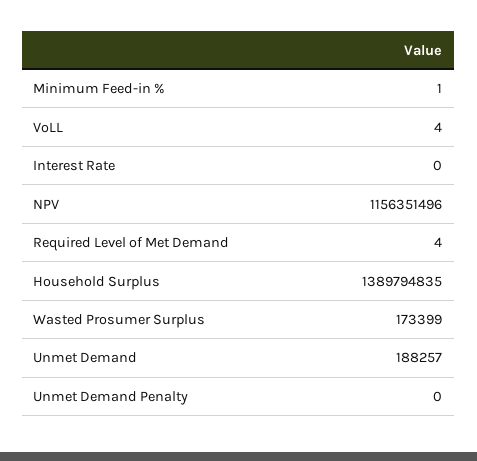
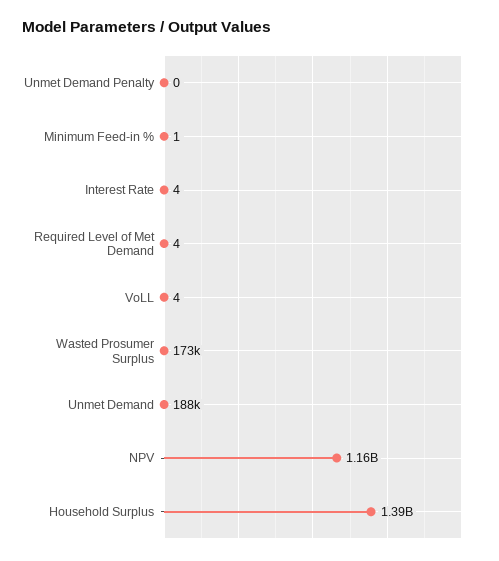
  {
    "Minimum Feed-in %": 1,
    "VoLL": 4,
-   "Interest Rate": 0,
+   "Interest Rate": 4,
    "NPV": 1156351496,
    "Required Level of Met Demand": 4,
    "Household Surplus": 1389794835,
    "Wasted Prosumer Surplus": 173399,
    "Unmet Demand": 188257,
    "Unmet Demand Penalty": 0
  }

